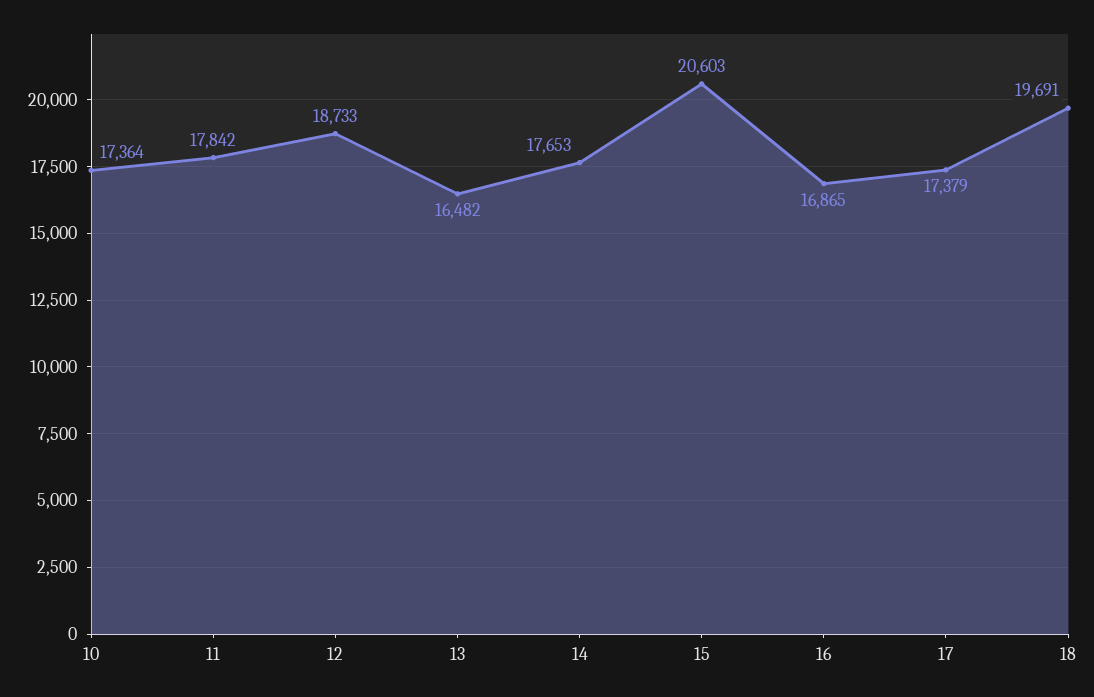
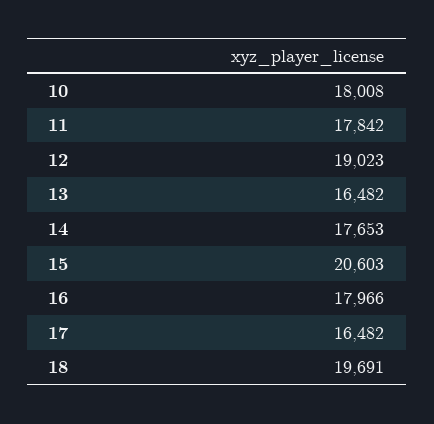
  {
-   "10": 17364,
+   "10": 18008,
    "11": 17842,
-   "12": 18733,
+   "12": 19023,
    "13": 16482,
    "14": 17653,
    "15": 20603,
-   "16": 16865,
+   "16": 17966,
-   "17": 17379,
+   "17": 16482,
    "18": 19691
  }

